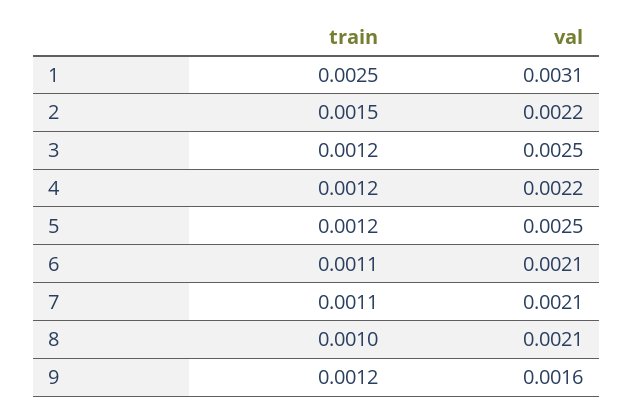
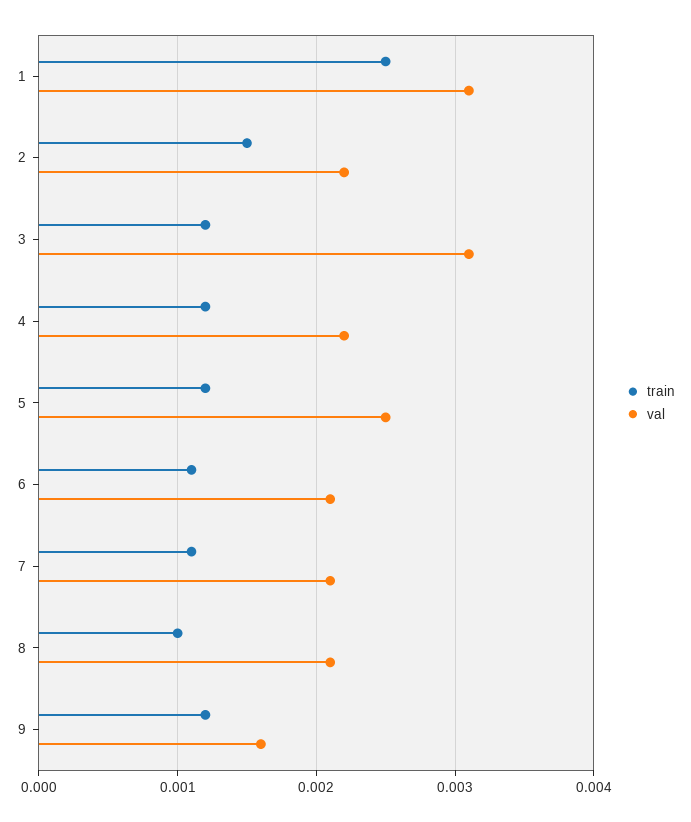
  {
    "train": {
      "1": 0.0025,
      "2": 0.0015,
      "3": 0.0012,
      "4": 0.0012,
      "5": 0.0012,
      "6": 0.0011,
      "7": 0.0011,
      "8": 0.001,
      "9": 0.0012
    },
    "val": {
      "1": 0.0031,
      "2": 0.0022,
-     "3": 0.0025,
+     "3": 0.0031,
      "4": 0.0022,
      "5": 0.0025,
      "6": 0.0021,
      "7": 0.0021,
      "8": 0.0021,
      "9": 0.0016
    }
  }

